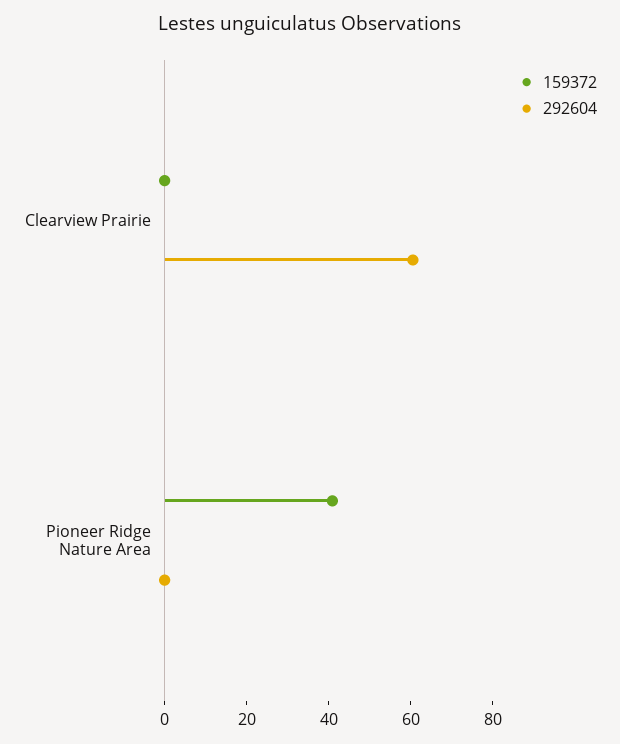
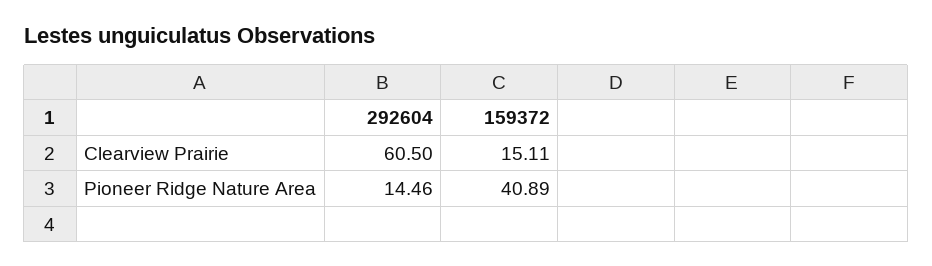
  {
    "159372": {
-     "Clearview Prairie": 0,
+     "Clearview Prairie": 15.11,
      "Pioneer Ridge Nature Area": 40.89
    },
    "292604": {
      "Clearview Prairie": 60.5,
-     "Pioneer Ridge Nature Area": 0
+     "Pioneer Ridge Nature Area": 14.46
    }
  }

